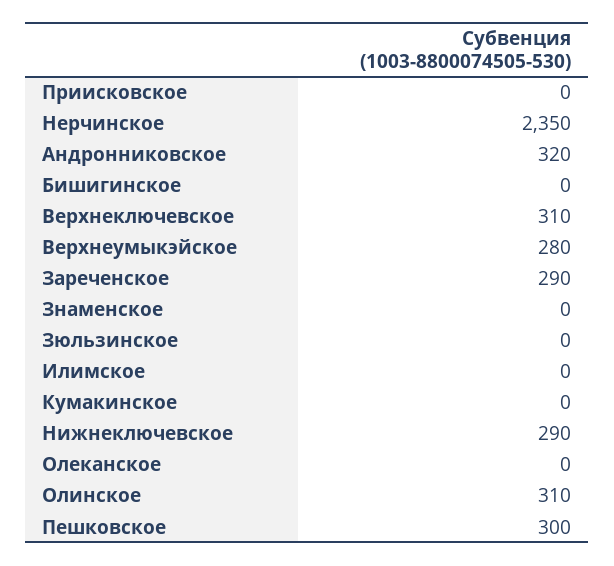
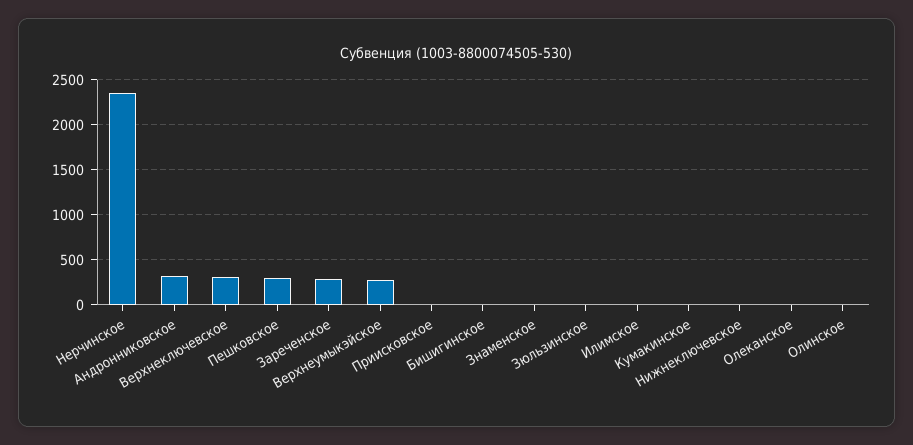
  {
    "Приисковское": 0,
    "Нерчинское": 2350,
    "Андронниковское": 320,
    "Бишигинское": 0,
    "Верхнеключевское": 310,
    "Верхнеумыкэйское": 280,
    "Зареченское": 290,
    "Знаменское": 0,
    "Зюльзинское": 0,
    "Илимское": 0,
    "Кумакинское": 0,
-   "Нижнеключевское": 290,
+   "Нижнеключевское": 0,
    "Олеканское": 0,
-   "Олинское": 310,
+   "Олинское": 0,
    "Пешковское": 300
  }

